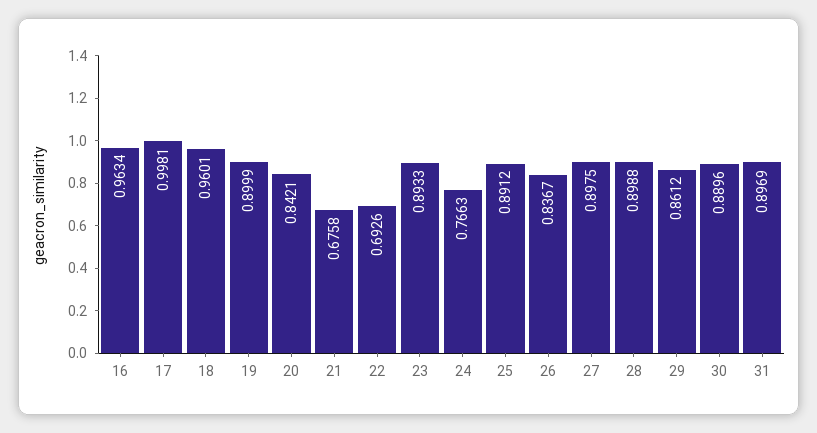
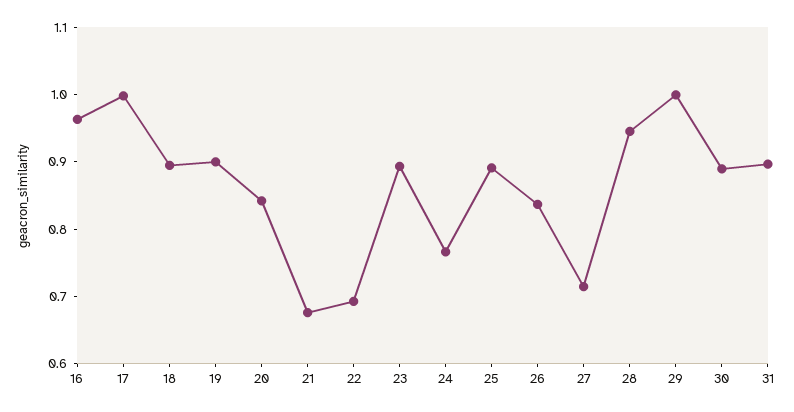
  {
    "16": 0.9634,
    "17": 0.9981,
-   "18": 0.9601,
+   "18": 0.9,
    "19": 0.8999,
    "20": 0.8421,
    "21": 0.6758,
    "22": 0.6926,
    "23": 0.8933,
    "24": 0.7663,
    "25": 0.8912,
    "26": 0.8367,
-   "27": 0.8975,
+   "27": 0.72,
-   "28": 0.8988,
+   "28": 0.94,
-   "29": 0.8612,
+   "29": 1,
    "30": 0.8896,
    "31": 0.8969
  }

